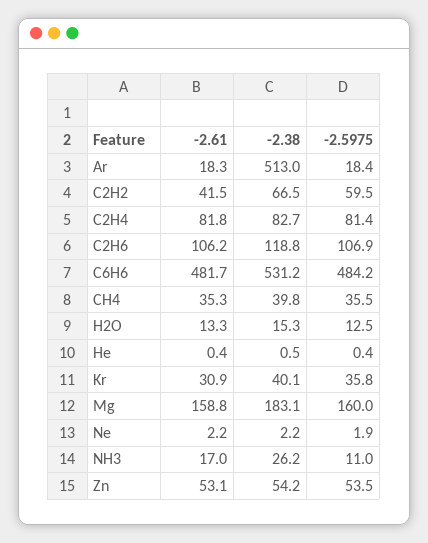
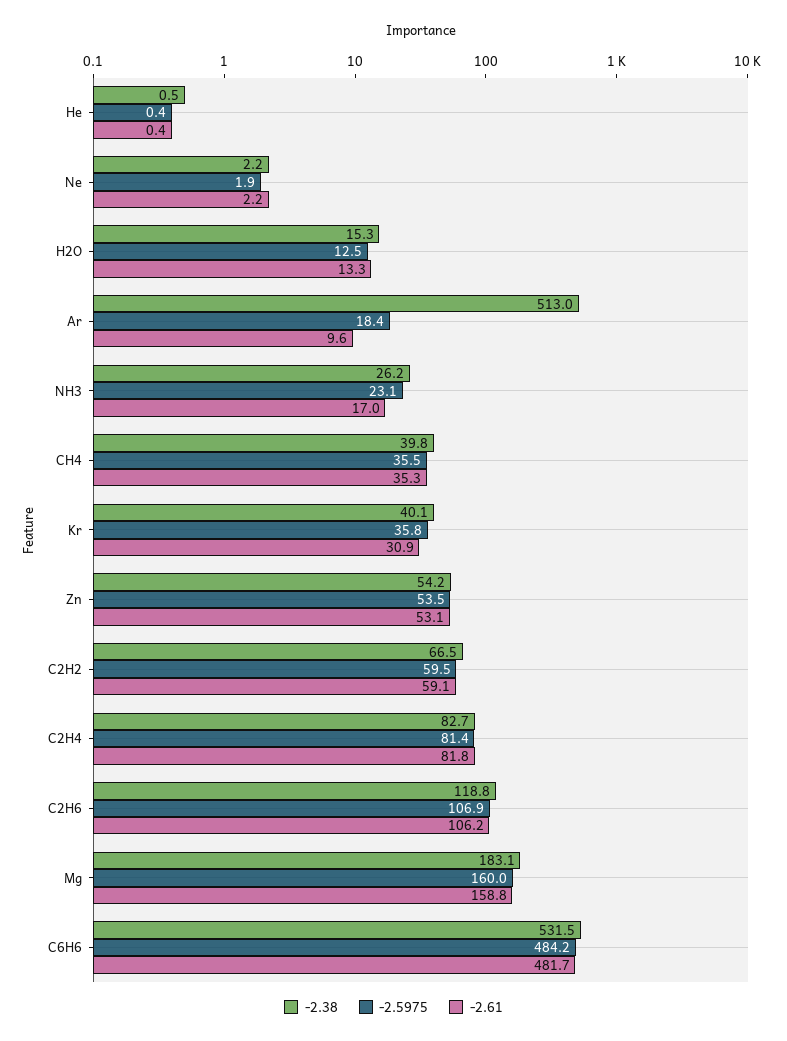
  {
    "-2.61": {
-     "Ar": 18.3,
+     "Ar": 9.6,
-     "C2H2": 41.5,
+     "C2H2": 59.1,
      "C2H4": 81.8,
      "C2H6": 106.2,
      "C6H6": 481.7,
      "CH4": 35.3,
      "H2O": 13.3,
      "He": 0.4,
      "Kr": 30.9,
      "Mg": 158.8,
      "Ne": 2.2,
      "NH3": 17,
      "Zn": 53.1
    },
    "-2.38": {
      "Ar": 513,
      "C2H2": 66.5,
      "C2H4": 82.7,
      "C2H6": 118.8,
-     "C6H6": 531.2,
+     "C6H6": 531.5,
      "CH4": 39.8,
      "H2O": 15.3,
      "He": 0.5,
      "Kr": 40.1,
      "Mg": 183.1,
      "Ne": 2.2,
      "NH3": 26.2,
      "Zn": 54.2
    },
    "-2.5975": {
      "Ar": 18.4,
      "C2H2": 59.5,
      "C2H4": 81.4,
      "C2H6": 106.9,
      "C6H6": 484.2,
      "CH4": 35.5,
      "H2O": 12.5,
      "He": 0.4,
      "Kr": 35.8,
      "Mg": 160,
      "Ne": 1.9,
-     "NH3": 11,
+     "NH3": 23.1,
      "Zn": 53.5
    }
  }

